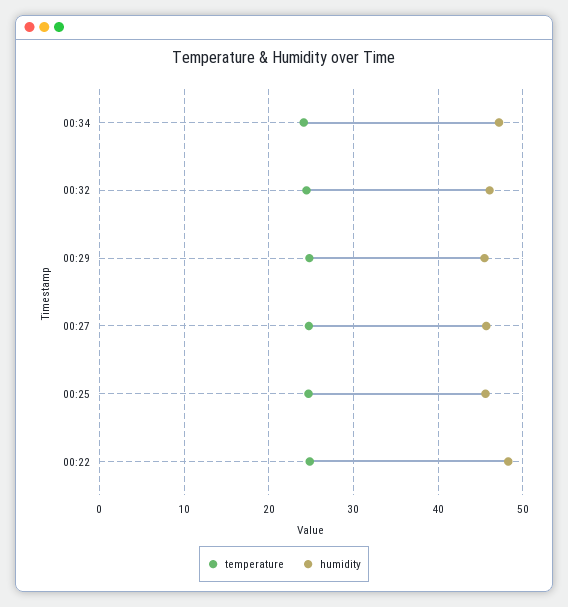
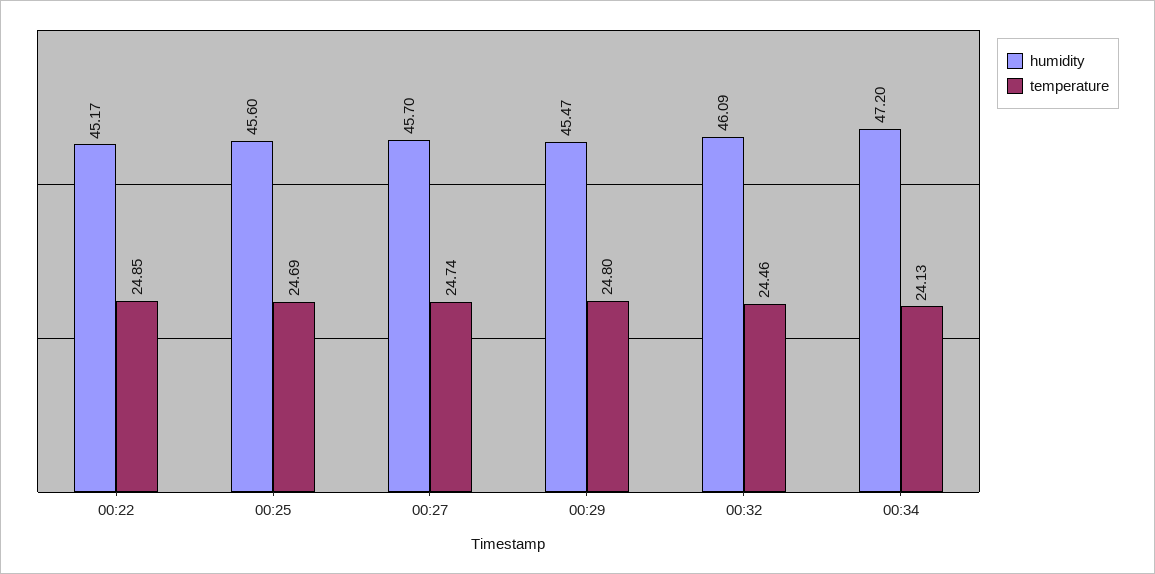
  {
    "temperature": {
      "00:34": 24.13,
      "00:32": 24.46,
      "00:29": 24.8,
      "00:27": 24.74,
      "00:25": 24.69,
      "00:22": 24.85
    },
    "humidity": {
      "00:34": 47.2,
      "00:32": 46.09,
      "00:29": 45.47,
      "00:27": 45.7,
      "00:25": 45.6,
-     "00:22": 48
+     "00:22": 45.17
    }
  }

